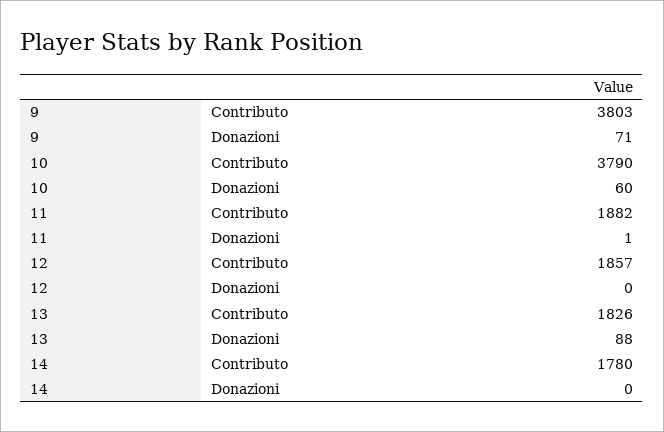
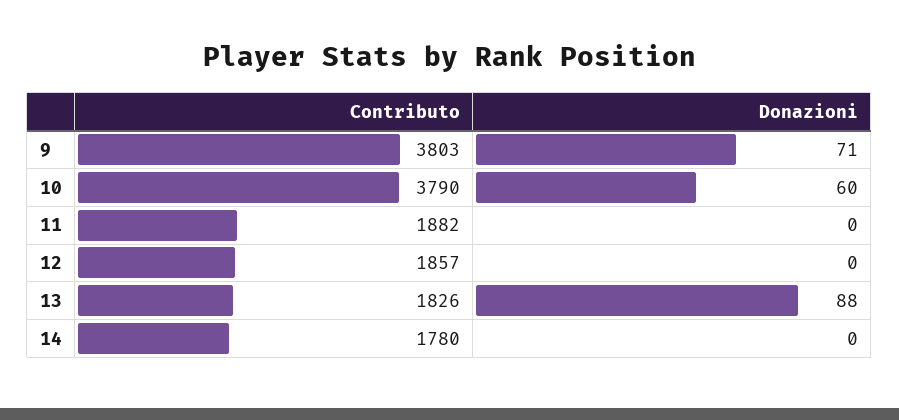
  {
    "9": {
      "Contributo": 3803,
      "Donazioni": 71
    },
    "10": {
      "Contributo": 3790,
      "Donazioni": 60
    },
    "11": {
      "Contributo": 1882,
-     "Donazioni": 1
+     "Donazioni": 0
    },
    "12": {
      "Contributo": 1857,
      "Donazioni": 0
    },
    "13": {
      "Contributo": 1826,
      "Donazioni": 88
    },
    "14": {
      "Contributo": 1780,
      "Donazioni": 0
    }
  }

